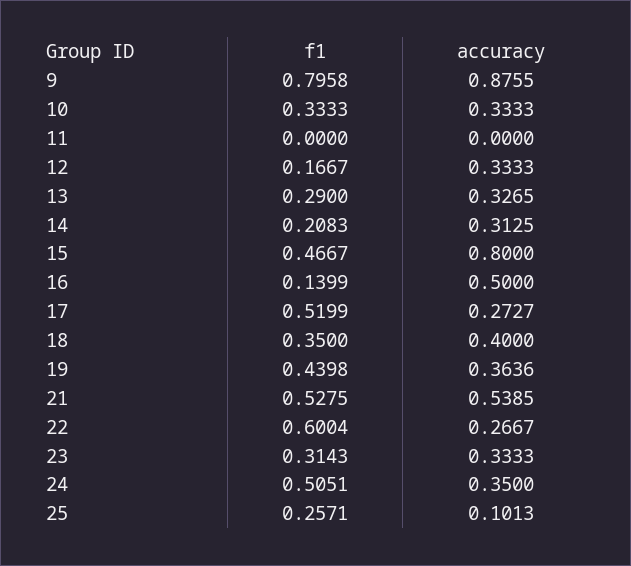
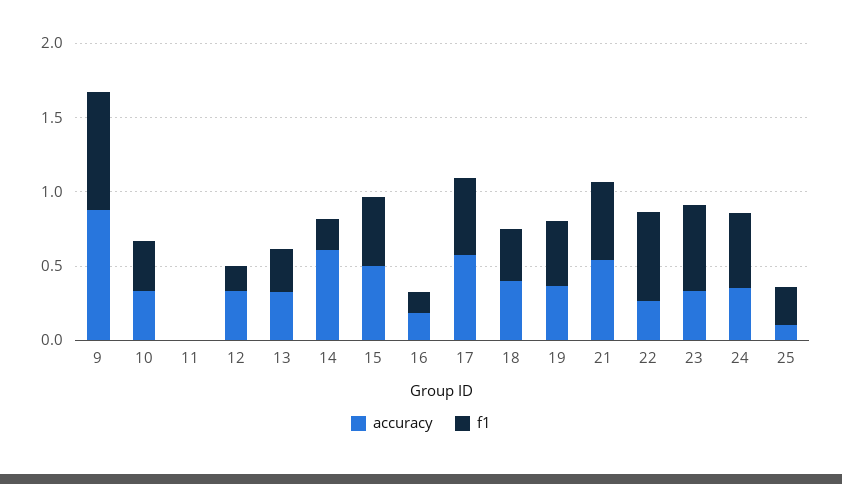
  {
    "f1": {
      "9": 0.7958,
      "10": 0.3333,
      "11": 0,
      "12": 0.1667,
      "13": 0.29,
      "14": 0.2083,
      "15": 0.4667,
      "16": 0.1399,
      "17": 0.5199,
      "18": 0.35,
      "19": 0.4398,
      "21": 0.5275,
      "22": 0.6004,
-     "23": 0.3143,
+     "23": 0.6,
      "24": 0.5051,
      "25": 0.2571
    },
    "accuracy": {
      "9": 0.8755,
      "10": 0.3333,
      "11": 0,
      "12": 0.3333,
      "13": 0.3265,
-     "14": 0.3125,
+     "14": 0.6,
-     "15": 0.8,
+     "15": 0.5,
-     "16": 0.5,
+     "16": 0.2,
-     "17": 0.2727,
+     "17": 0.6,
      "18": 0.4,
      "19": 0.3636,
      "21": 0.5385,
      "22": 0.2667,
      "23": 0.3333,
      "24": 0.35,
      "25": 0.1013
    }
  }

